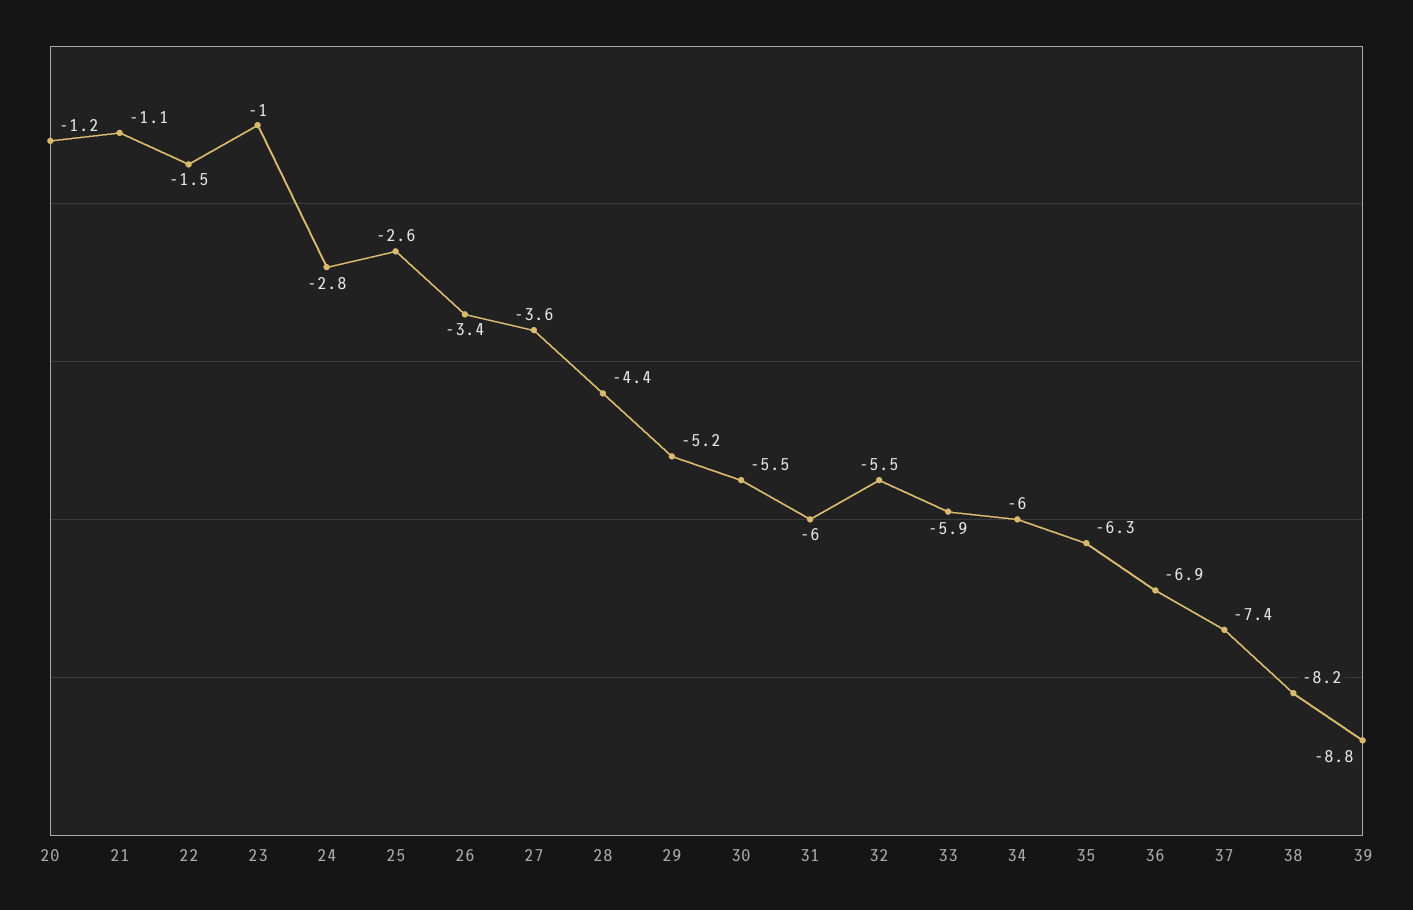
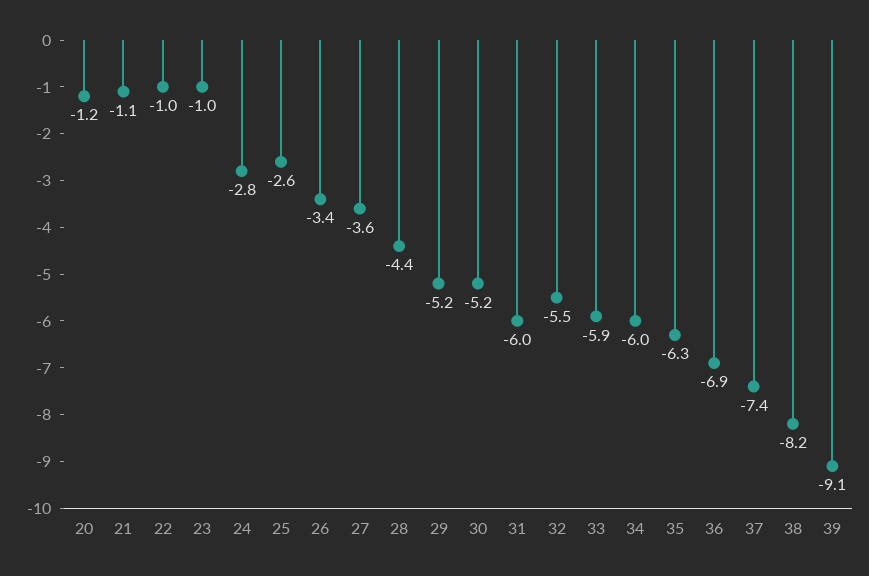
  {
    "20": -1.2,
    "21": -1.1,
-   "22": -1.5,
+   "22": -1,
    "23": -1,
    "24": -2.8,
    "25": -2.6,
    "26": -3.4,
    "27": -3.6,
    "28": -4.4,
    "29": -5.2,
-   "30": -5.5,
+   "30": -5.2,
    "31": -6,
    "32": -5.5,
    "33": -5.9,
    "34": -6,
    "35": -6.3,
    "36": -6.9,
    "37": -7.4,
    "38": -8.2,
-   "39": -8.8
+   "39": -9.1
  }

